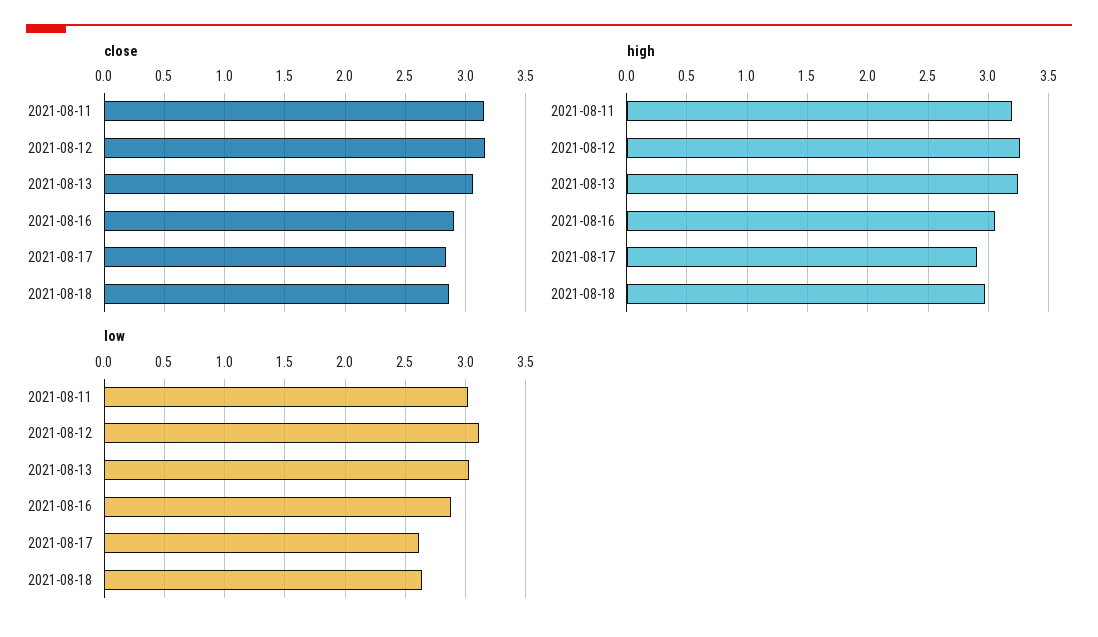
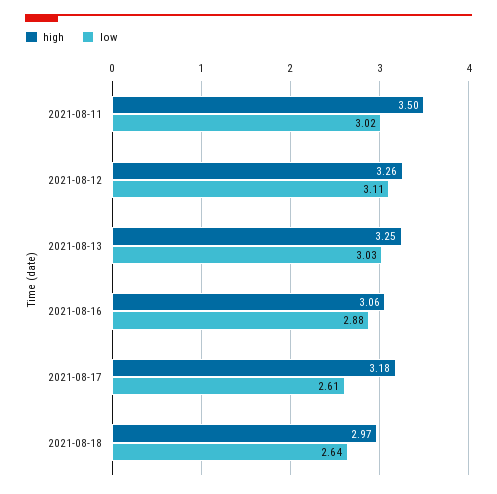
  {
-   "close": {
-     "2021-08-11": 3.15,
-     "2021-08-12": 3.15,
-     "2021-08-13": 3.05,
-     "2021-08-16": 2.9,
-     "2021-08-17": 2.85,
-     "2021-08-18": 2.85
-   },
    "high": {
-     "2021-08-11": 3.2,
+     "2021-08-11": 3.5,
      "2021-08-12": 3.26,
      "2021-08-13": 3.25,
      "2021-08-16": 3.06,
-     "2021-08-17": 2.9,
+     "2021-08-17": 3.18,
      "2021-08-18": 2.97
    },
    "low": {
      "2021-08-11": 3.02,
      "2021-08-12": 3.11,
      "2021-08-13": 3.03,
      "2021-08-16": 2.88,
      "2021-08-17": 2.61,
      "2021-08-18": 2.64
    }
  }

